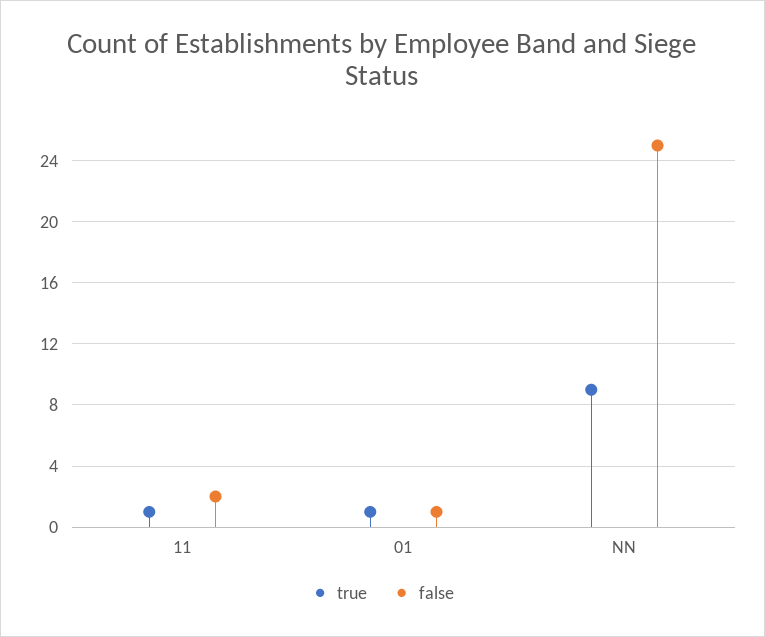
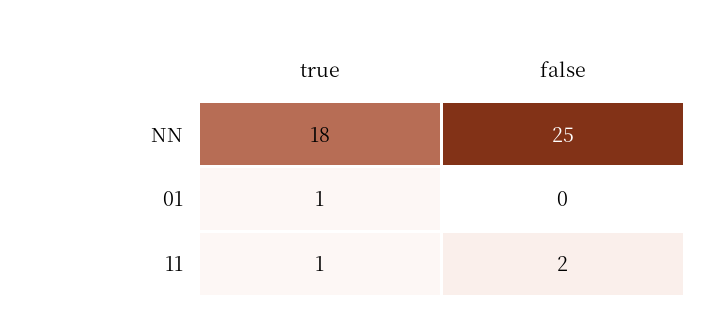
  {
    "true": {
      "11": 1,
      "01": 1,
-     "NN": 9
+     "NN": 18
    },
    "false": {
      "11": 2,
-     "01": 1,
+     "01": 0,
      "NN": 25
    }
  }

